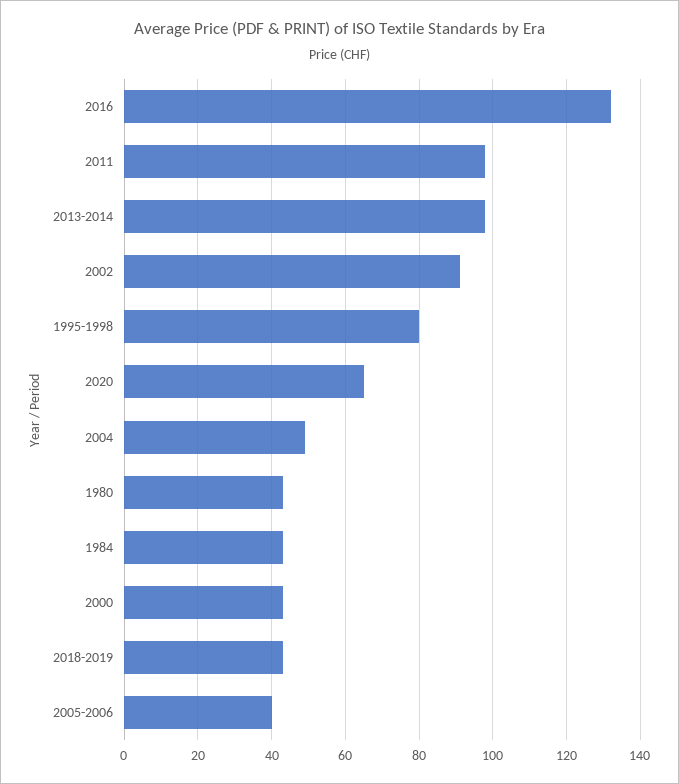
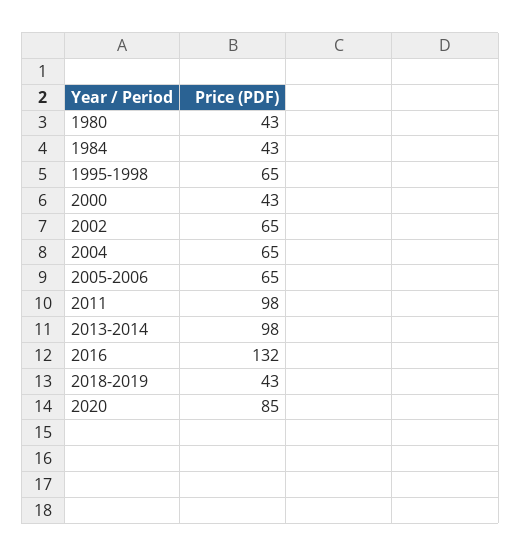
  {
    "2016": 132,
    "2011": 98,
    "2013-2014": 98,
-   "2002": 90,
+   "2002": 65,
-   "1995-1998": 80,
+   "1995-1998": 65,
-   "2020": 65,
+   "2020": 85,
-   "2004": 50,
+   "2004": 65,
    "1980": 43,
    "1984": 43,
    "2000": 43,
    "2018-2019": 43,
-   "2005-2006": 40
+   "2005-2006": 65
  }

